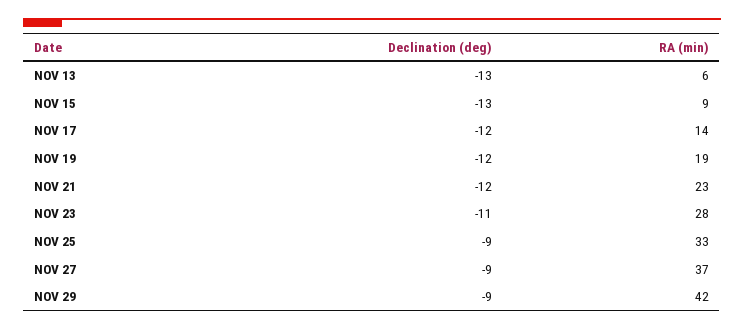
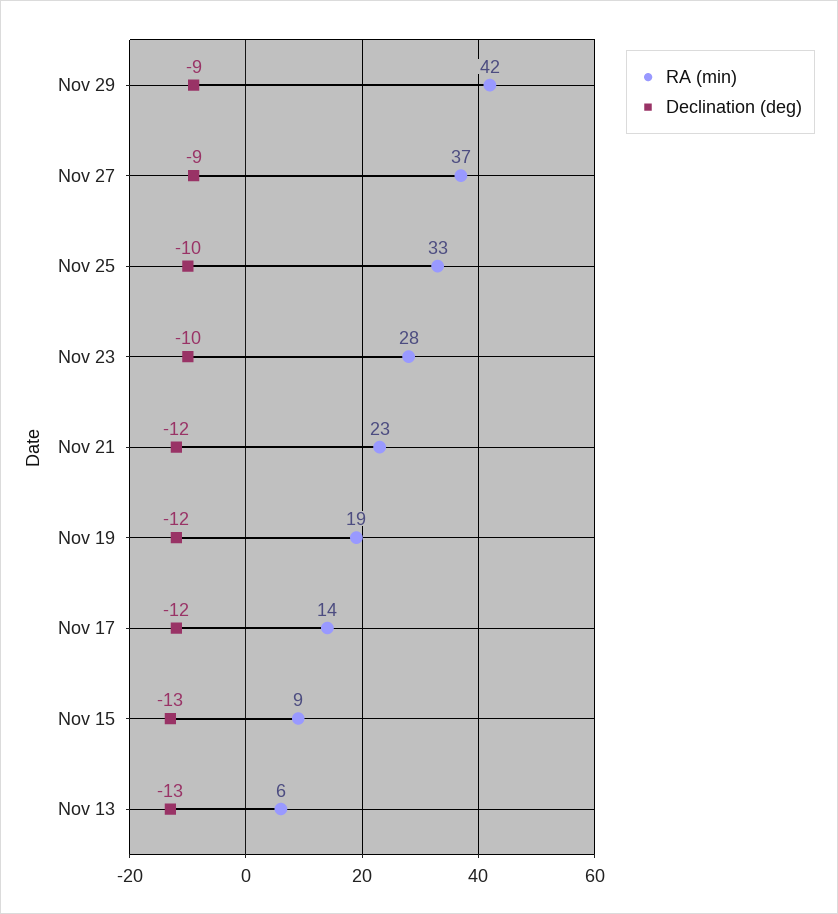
  {
    "Declination (deg)": {
      "NOV 13": -13,
      "NOV 15": -13,
      "NOV 17": -12,
      "NOV 19": -12,
      "NOV 21": -12,
-     "NOV 23": -11,
+     "NOV 23": -10,
-     "NOV 25": -9,
+     "NOV 25": -10,
      "NOV 27": -9,
      "NOV 29": -9
    },
    "RA (min)": {
      "NOV 13": 6,
      "NOV 15": 9,
      "NOV 17": 14,
      "NOV 19": 19,
      "NOV 21": 23,
      "NOV 23": 28,
      "NOV 25": 33,
      "NOV 27": 37,
      "NOV 29": 42
    }
  }

